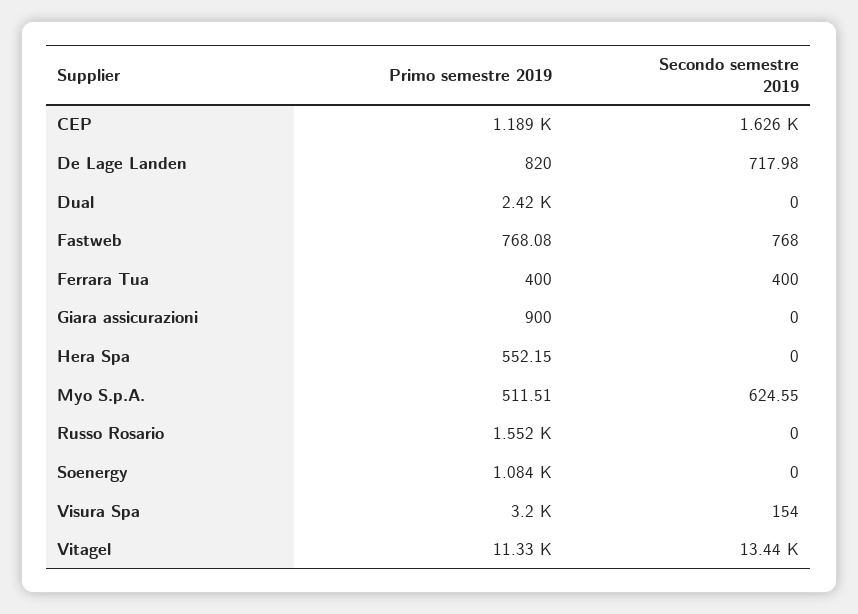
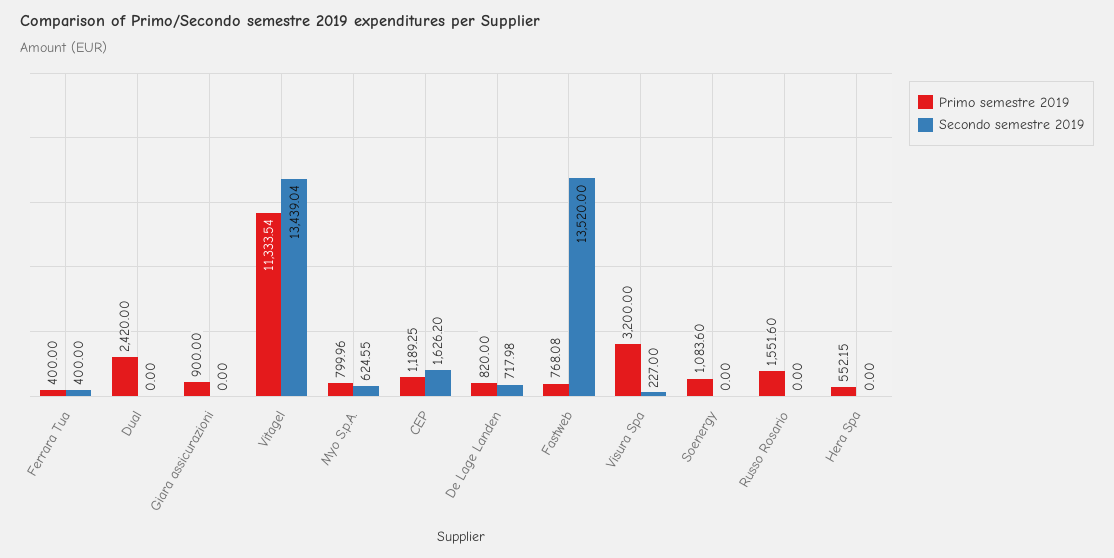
  {
    "Primo semestre 2019": {
      "CEP": 1189.25,
      "De Lage Landen": 820,
      "Dual": 2420,
      "Fastweb": 768.08,
      "Ferrara Tua": 400,
      "Giara assicurazioni": 900,
      "Hera Spa": 552.15,
-     "Myo S.p.A.": 511.51,
+     "Myo S.p.A.": 799.96,
      "Russo Rosario": 1551.6,
      "Soenergy": 1083.6,
      "Visura Spa": 3200,
      "Vitagel": 11333.54
    },
    "Secondo semestre 2019": {
      "CEP": 1626.2,
      "De Lage Landen": 717.98,
      "Dual": 0,
-     "Fastweb": 768,
+     "Fastweb": 13520,
      "Ferrara Tua": 400,
      "Giara assicurazioni": 0,
      "Hera Spa": 0,
      "Myo S.p.A.": 624.55,
      "Russo Rosario": 0,
      "Soenergy": 0,
-     "Visura Spa": 154,
+     "Visura Spa": 227,
      "Vitagel": 13439.04
    }
  }

